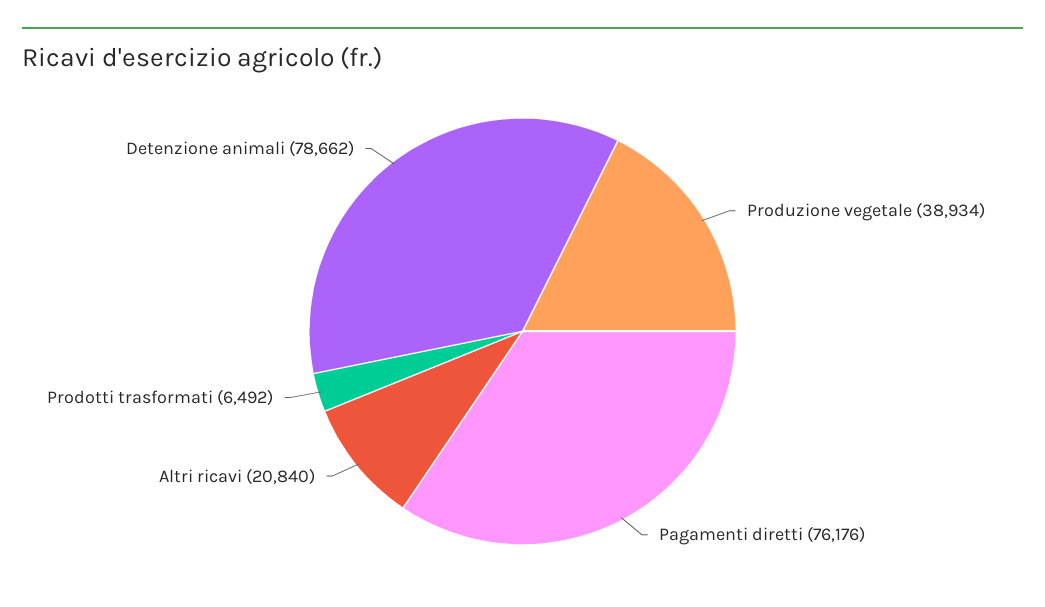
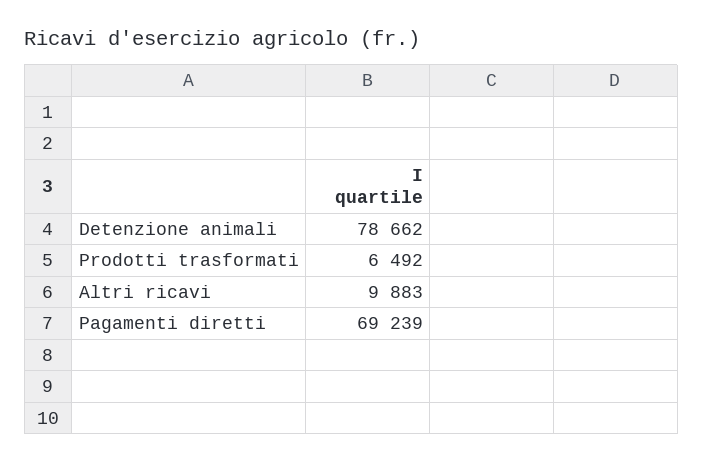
  {
-   "Produzione vegetale": 38934,
-   "Pagamenti diretti": 76176,
+   "Pagamenti diretti": 69239,
-   "Altri ricavi": 20840,
+   "Altri ricavi": 9883,
    "Prodotti trasformati": 6492,
    "Detenzione animali": 78662
  }

